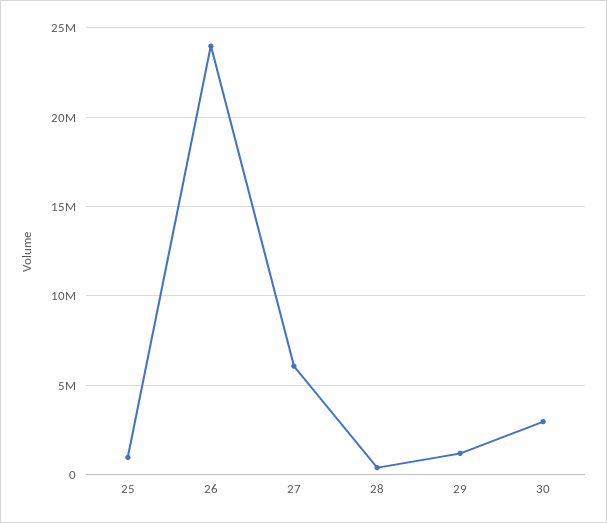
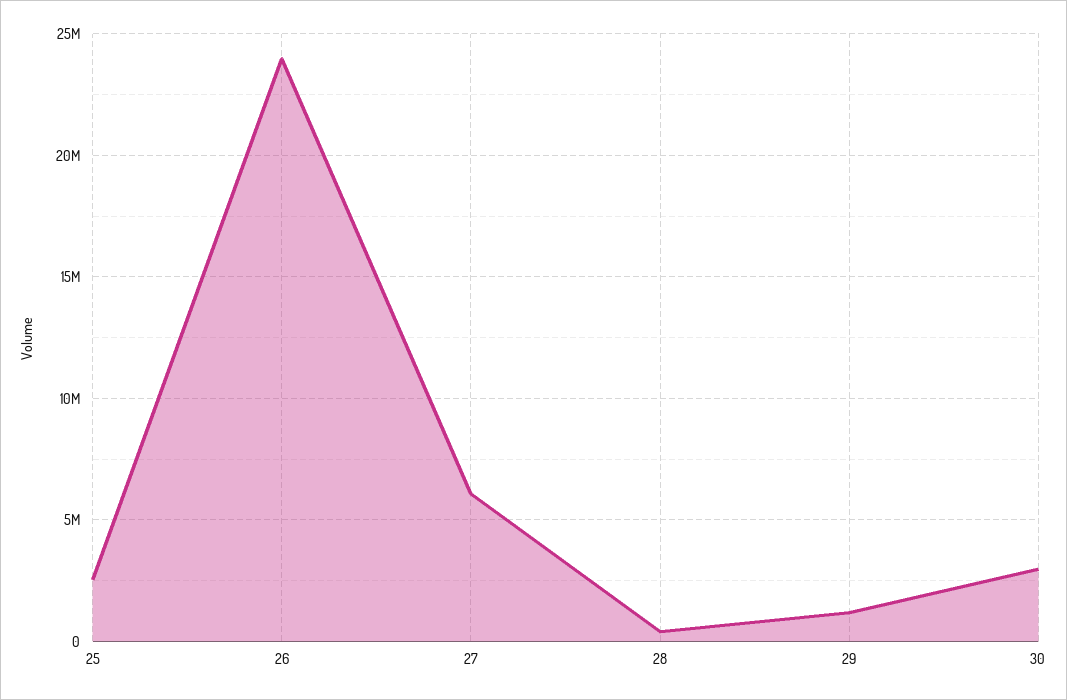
  {
-   "25": 1000000,
+   "25": 2500000,
    "26": 24000000,
    "27": 6000000,
    "28": 500000,
    "29": 1000000,
    "30": 3000000
  }

